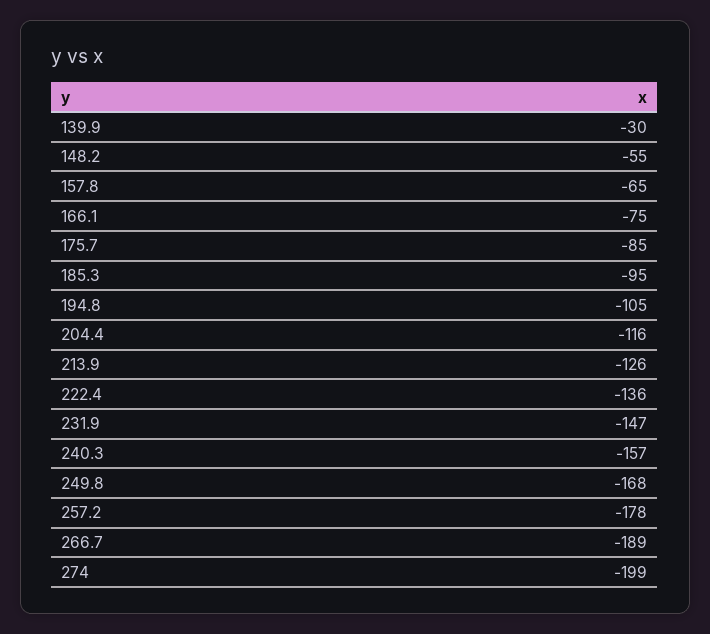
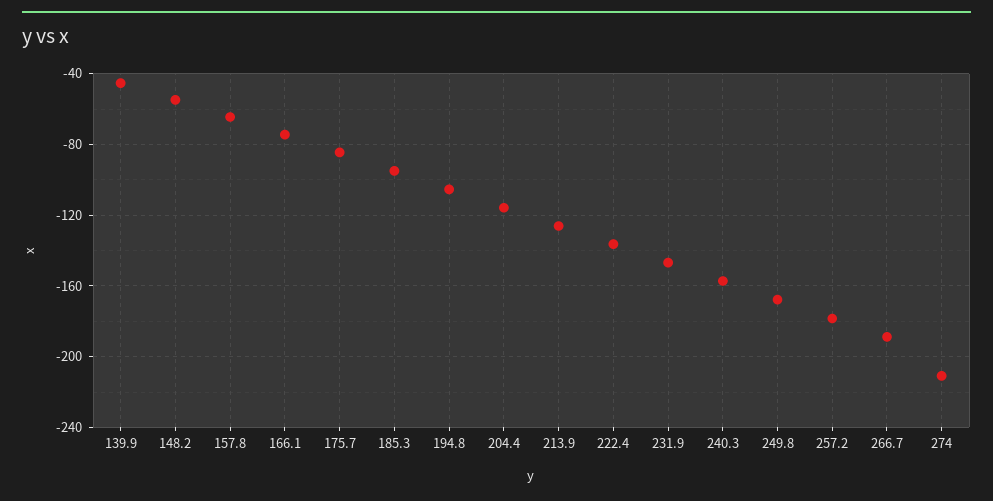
  {
-   "139.9": -30,
+   "139.9": -45,
    "148.2": -55,
    "157.8": -65,
    "166.1": -75,
    "175.7": -85,
    "185.3": -95,
    "194.8": -105,
    "204.4": -116,
    "213.9": -126,
    "222.4": -136,
    "231.9": -147,
    "240.3": -157,
    "249.8": -168,
    "257.2": -178,
    "266.7": -189,
-   "274": -199
+   "274": -210
  }

